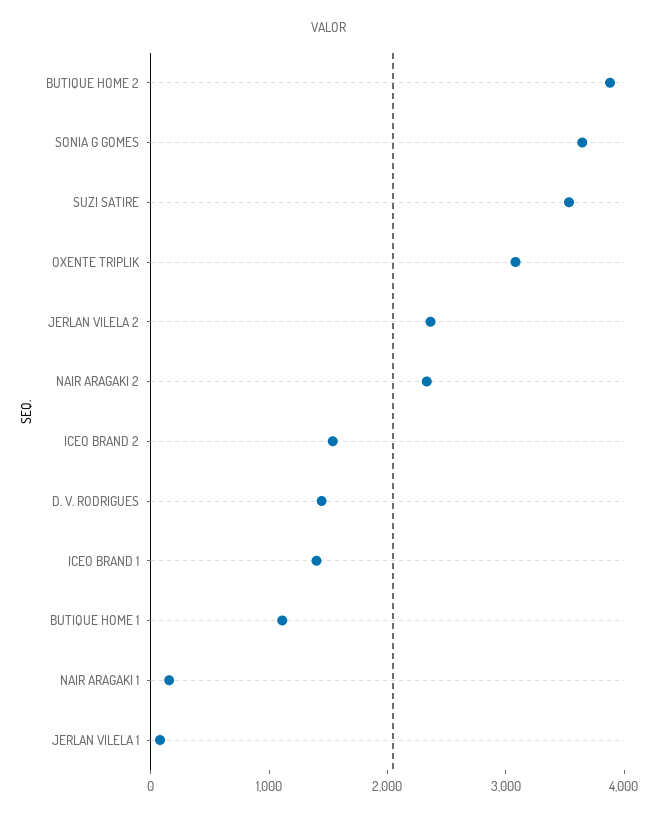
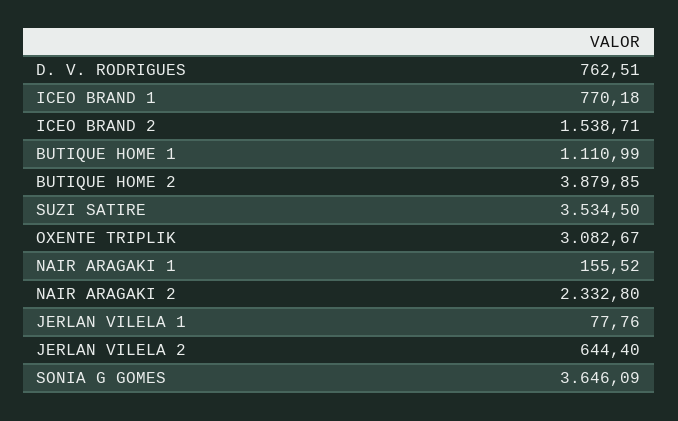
  {
    "BUTIQUE HOME 2": 3879.85,
    "SONIA G GOMES": 3646.09,
    "SUZI SATIRE": 3534.5,
    "OXENTE TRIPLIK": 3082.67,
-   "JERLAN VILELA 2": 2400,
+   "JERLAN VILELA 2": 644.4,
    "NAIR ARAGAKI 2": 2332.8,
    "ICEO BRAND 2": 1538.71,
-   "D. V. RODRIGUES": 1400,
+   "D. V. RODRIGUES": 762.51,
-   "ICEO BRAND 1": 1400,
+   "ICEO BRAND 1": 770.18,
    "BUTIQUE HOME 1": 1110.99,
    "NAIR ARAGAKI 1": 155.52,
    "JERLAN VILELA 1": 77.76
  }

